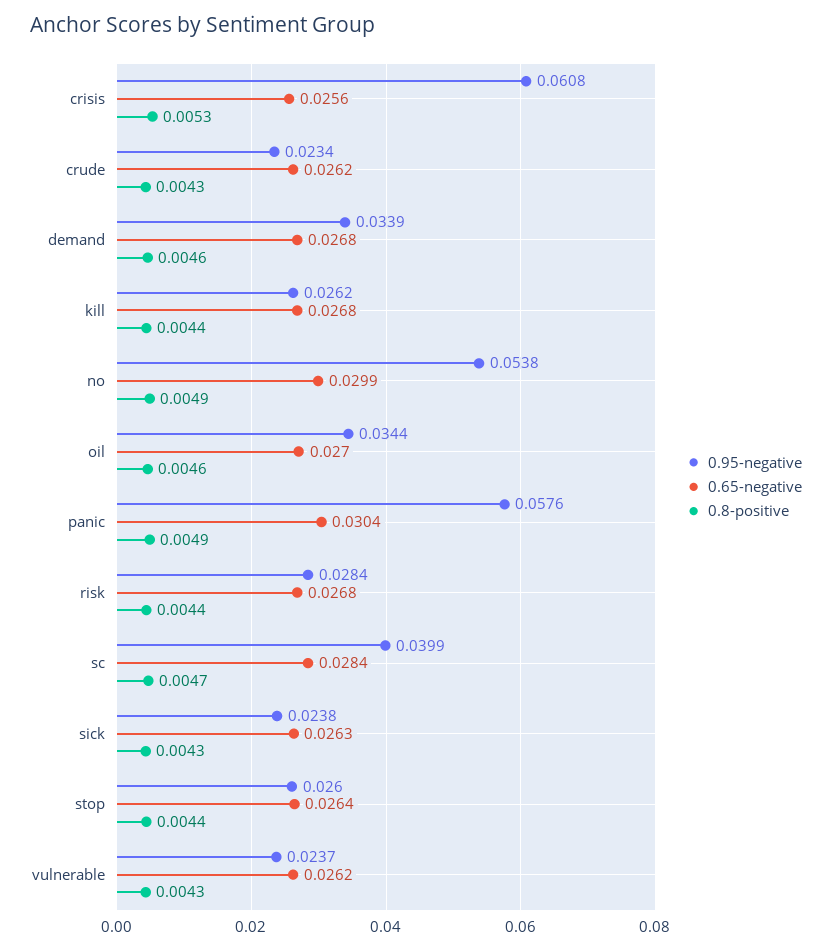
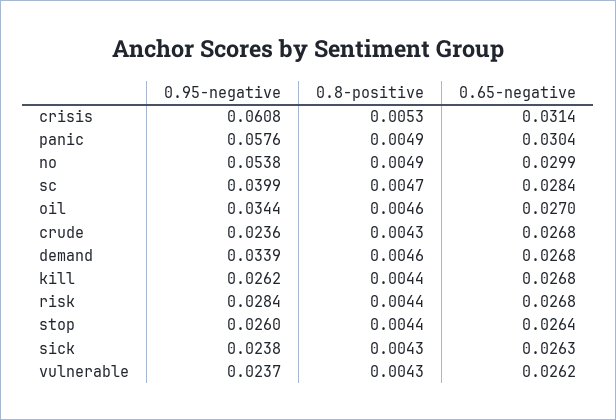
  {
    "0.95-negative": {
      "crisis": 0.0608,
-     "crude": 0.0234,
+     "crude": 0.0236,
      "demand": 0.0339,
      "kill": 0.0262,
      "no": 0.0538,
      "oil": 0.0344,
      "panic": 0.0576,
      "risk": 0.0284,
      "sc": 0.0399,
      "sick": 0.0238,
      "stop": 0.026,
      "vulnerable": 0.0237
    },
    "0.65-negative": {
-     "crisis": 0.0256,
+     "crisis": 0.0314,
-     "crude": 0.0262,
+     "crude": 0.0268,
      "demand": 0.0268,
      "kill": 0.0268,
      "no": 0.0299,
      "oil": 0.027,
      "panic": 0.0304,
      "risk": 0.0268,
      "sc": 0.0284,
      "sick": 0.0263,
      "stop": 0.0264,
      "vulnerable": 0.0262
    },
    "0.8-positive": {
      "crisis": 0.0053,
      "crude": 0.0043,
      "demand": 0.0046,
      "kill": 0.0044,
      "no": 0.0049,
      "oil": 0.0046,
      "panic": 0.0049,
      "risk": 0.0044,
      "sc": 0.0047,
      "sick": 0.0043,
      "stop": 0.0044,
      "vulnerable": 0.0043
    }
  }

